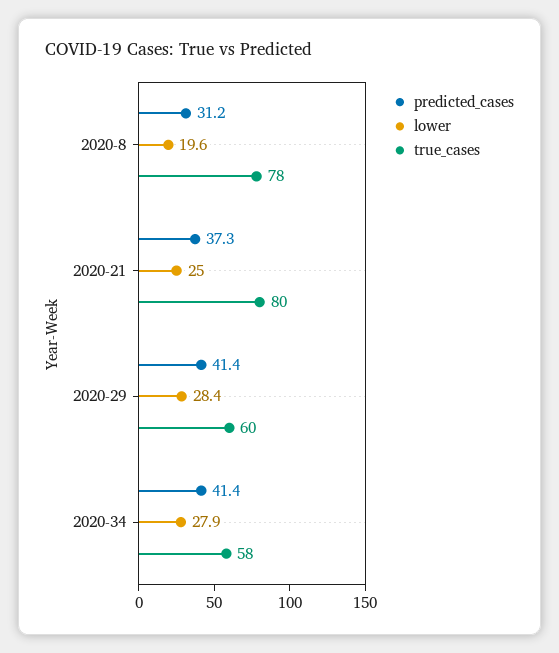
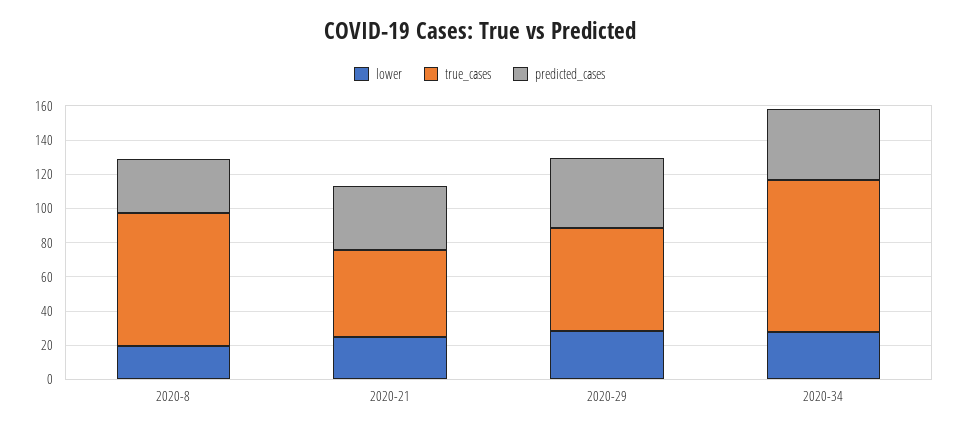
  {
    "predicted_cases": {
      "2020-8": 31.2,
      "2020-21": 37.3,
      "2020-29": 41.4,
      "2020-34": 41.4
    },
    "lower": {
      "2020-8": 19.6,
      "2020-21": 25,
      "2020-29": 28.4,
      "2020-34": 27.9
    },
    "true_cases": {
      "2020-8": 78,
-     "2020-21": 80,
+     "2020-21": 50,
      "2020-29": 60,
-     "2020-34": 58
+     "2020-34": 90
    }
  }

